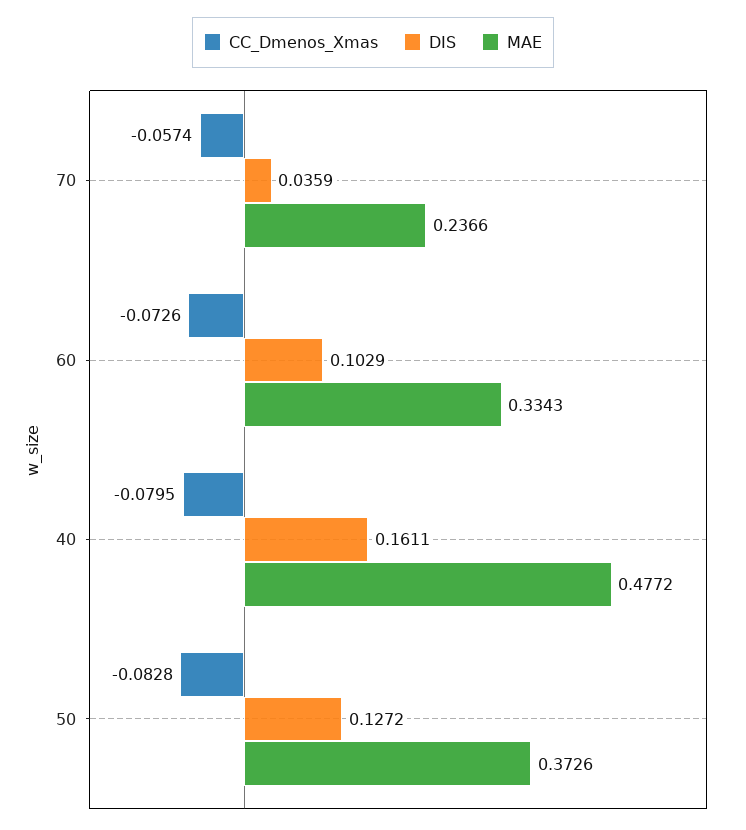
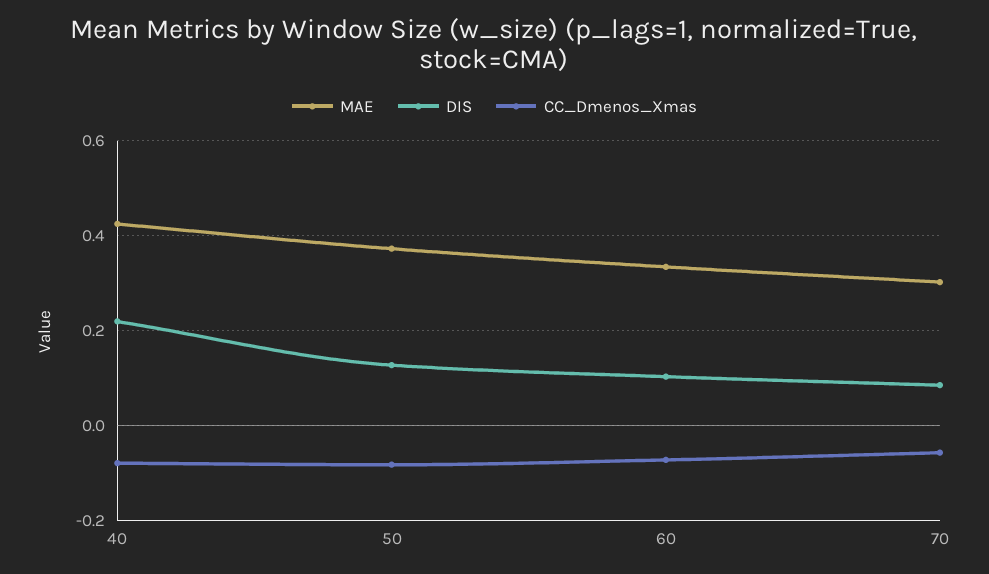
  {
    "CC_Dmenos_Xmas": {
      "70": -0.0574,
      "60": -0.0726,
      "40": -0.0795,
      "50": -0.0828
    },
    "DIS": {
-     "70": 0.0359,
+     "70": 0.08,
      "60": 0.1029,
-     "40": 0.1611,
+     "40": 0.22,
      "50": 0.1272
    },
    "MAE": {
-     "70": 0.2366,
+     "70": 0.3,
      "60": 0.3343,
-     "40": 0.4772,
+     "40": 0.42,
      "50": 0.3726
    }
  }

